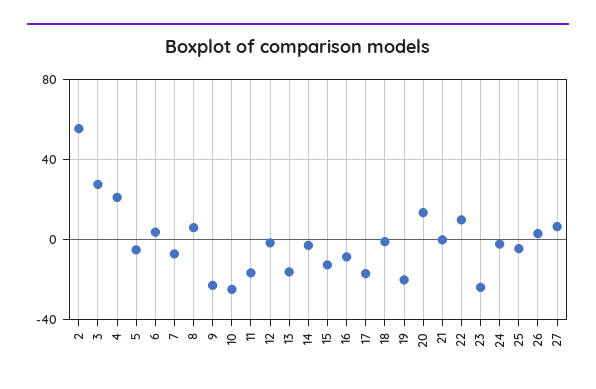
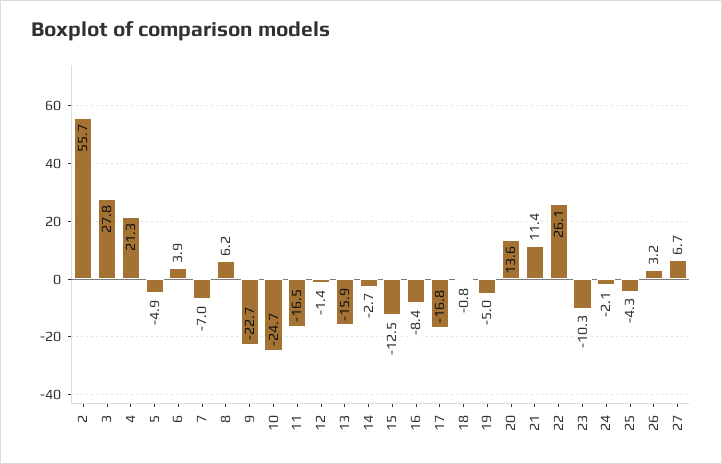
  {
    "2": 55.7,
    "3": 27.8,
    "4": 21.3,
    "5": -4.9,
    "6": 3.9,
    "7": -7,
    "8": 6.2,
    "9": -22.7,
    "10": -24.7,
    "11": -16.5,
    "12": -1.4,
    "13": -15.9,
    "14": -2.7,
    "15": -12.5,
    "16": -8.4,
    "17": -16.8,
    "18": -0.8,
-   "19": -20,
+   "19": -5,
    "20": 13.6,
-   "21": 0,
+   "21": 11.4,
-   "22": 10,
+   "22": 26.1,
-   "23": -25,
+   "23": -10.3,
    "24": -2.1,
    "25": -4.3,
    "26": 3.2,
    "27": 6.7
  }

